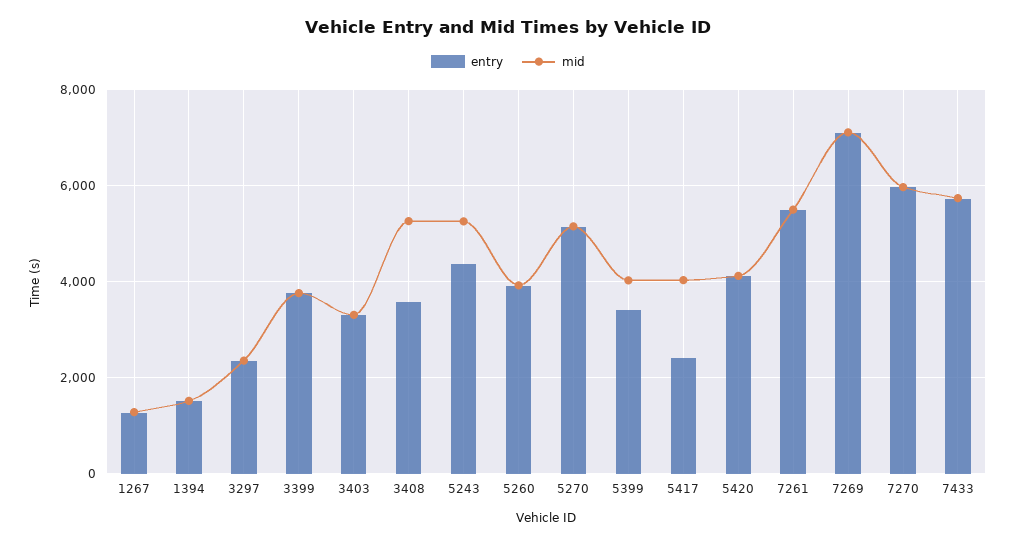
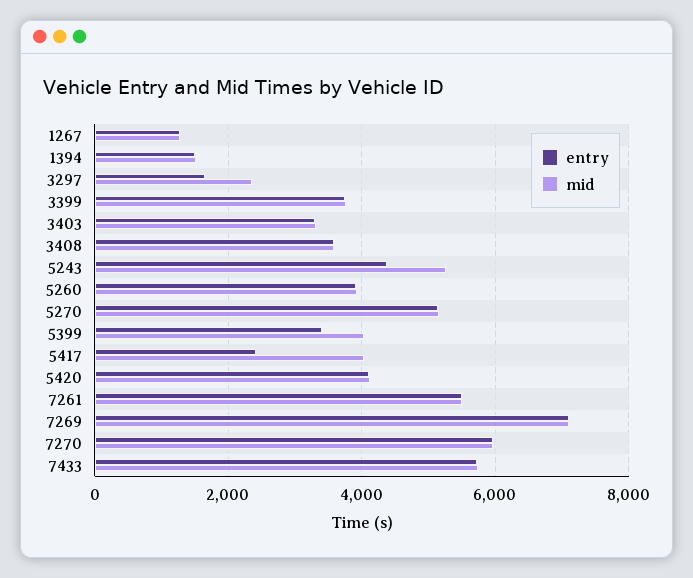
  {
    "entry": {
      "1267": 1200,
      "1394": 1600,
-     "3297": 2400,
+     "3297": 1600,
      "3399": 3800,
      "3403": 3400,
      "3408": 3600,
      "5243": 4400,
      "5260": 4000,
      "5270": 5200,
      "5399": 3400,
      "5417": 2400,
      "5420": 4200,
      "7261": 5400,
      "7269": 7200,
      "7270": 6000,
      "7433": 5800
    },
    "mid": {
      "1267": 1200,
      "1394": 1600,
      "3297": 2400,
      "3399": 3800,
      "3403": 3400,
-     "3408": 5200,
+     "3408": 3600,
      "5243": 5200,
      "5260": 4000,
      "5270": 5200,
      "5399": 4000,
      "5417": 4000,
      "5420": 4200,
      "7261": 5600,
      "7269": 7200,
      "7270": 6000,
      "7433": 5800
    }
  }

